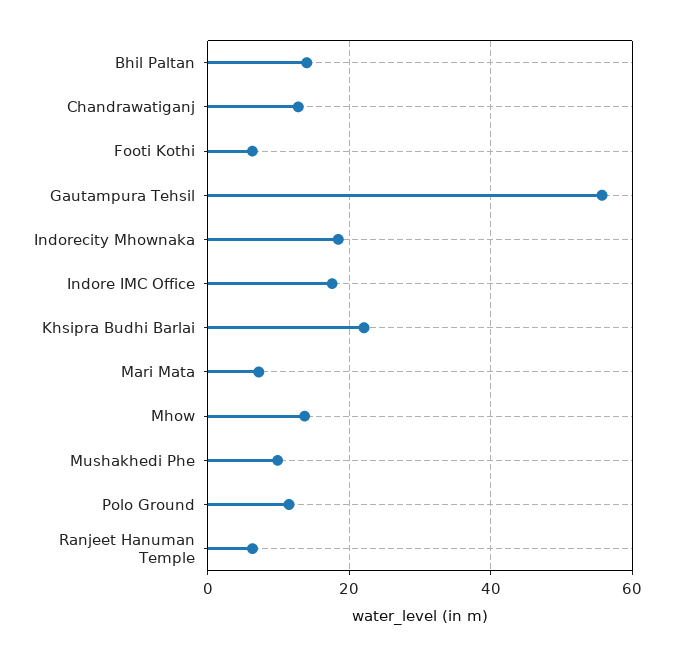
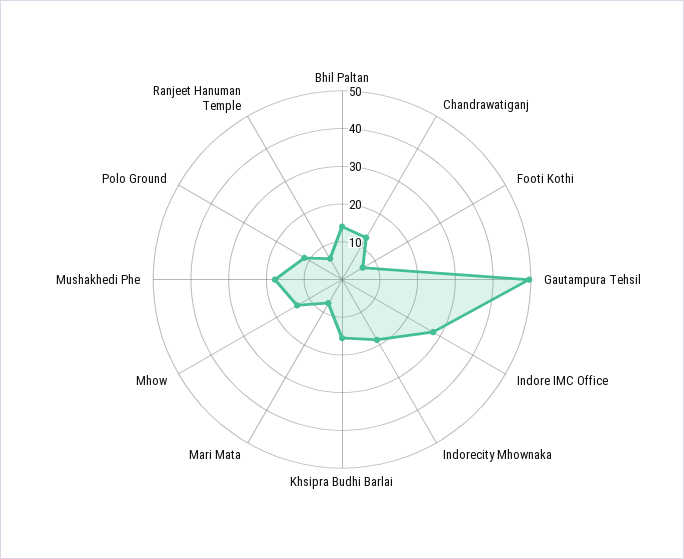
  {
    "Bhil Paltan": 14,
    "Chandrawatiganj": 12,
    "Footi Kothi": 6,
-   "Gautampura Tehsil": 56,
+   "Gautampura Tehsil": 50,
    "Indorecity Mhownaka": 18,
-   "Indore IMC Office": 18,
+   "Indore IMC Office": 27.5,
-   "Khsipra Budhi Barlai": 22,
+   "Khsipra Budhi Barlai": 15,
    "Mari Mata": 8,
    "Mhow": 14,
-   "Mushakhedi Phe": 10,
+   "Mushakhedi Phe": 17.5,
    "Polo Ground": 12,
    "Ranjeet Hanuman Temple": 6
  }

